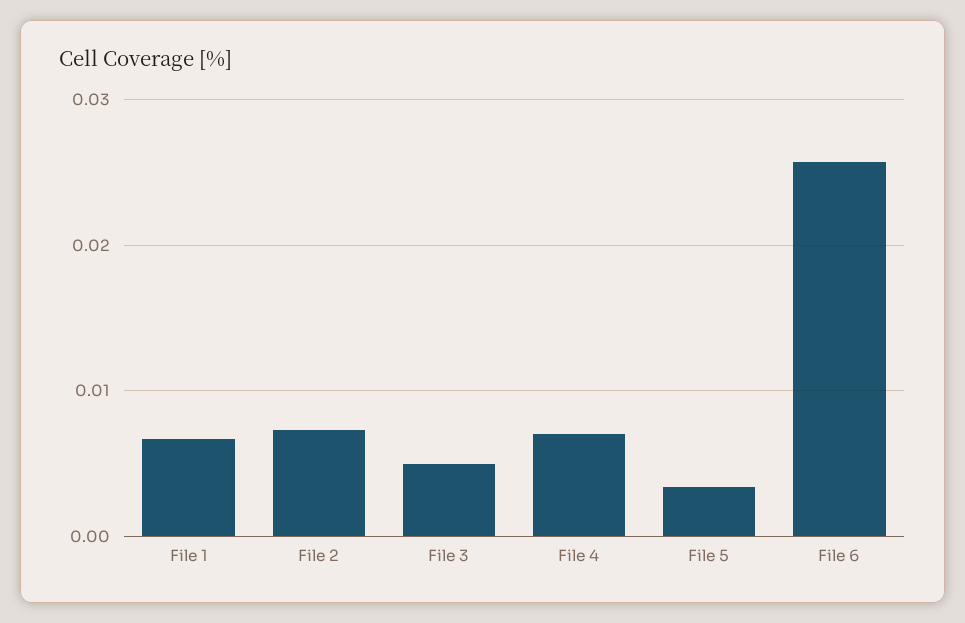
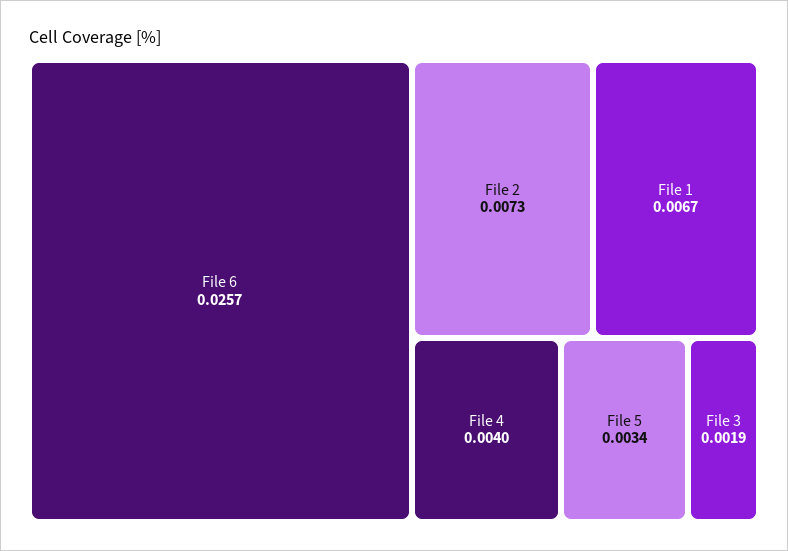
  {
    "File 1": 0.0067,
    "File 2": 0.0073,
-   "File 3": 0.005,
+   "File 3": 0.0019,
-   "File 4": 0.007,
+   "File 4": 0.004,
    "File 5": 0.0034,
    "File 6": 0.0257
  }

